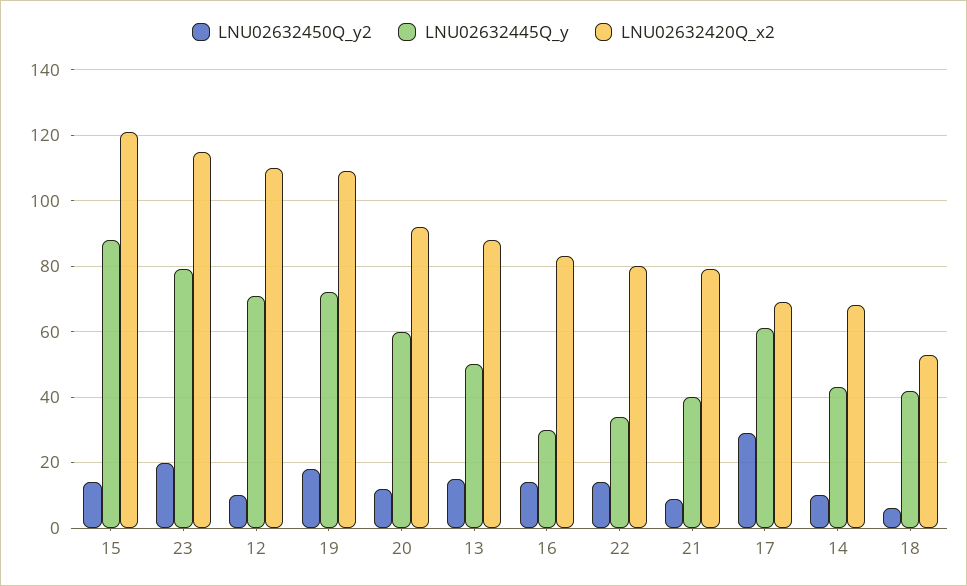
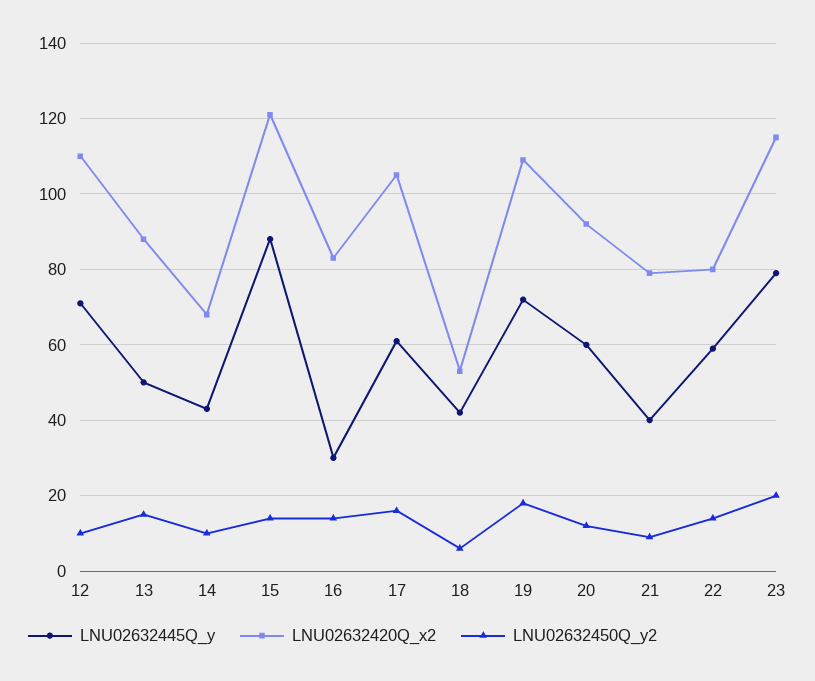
  {
    "LNU02632450Q_y2": {
      "15": 15,
      "23": 20,
      "12": 10,
      "19": 20,
      "20": 10,
      "13": 15,
      "16": 15,
      "22": 15,
      "21": 10,
-     "17": 30,
+     "17": 15,
      "14": 10,
      "18": 5
    },
    "LNU02632445Q_y": {
      "15": 90,
      "23": 80,
      "12": 70,
      "19": 70,
      "20": 60,
      "13": 50,
      "16": 30,
-     "22": 35,
+     "22": 60,
      "21": 40,
      "17": 60,
      "14": 45,
      "18": 40
    },
    "LNU02632420Q_x2": {
      "15": 120,
      "23": 115,
      "12": 110,
      "19": 110,
      "20": 90,
      "13": 90,
      "16": 85,
      "22": 80,
      "21": 80,
-     "17": 70,
+     "17": 105,
      "14": 70,
      "18": 55
    }
  }

